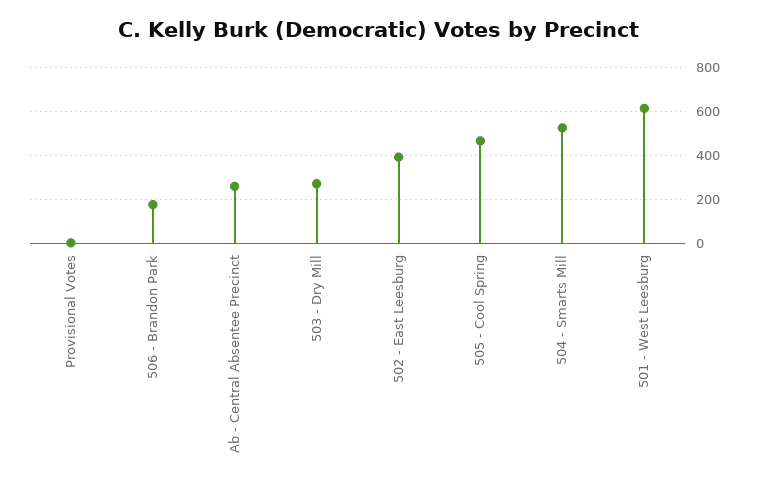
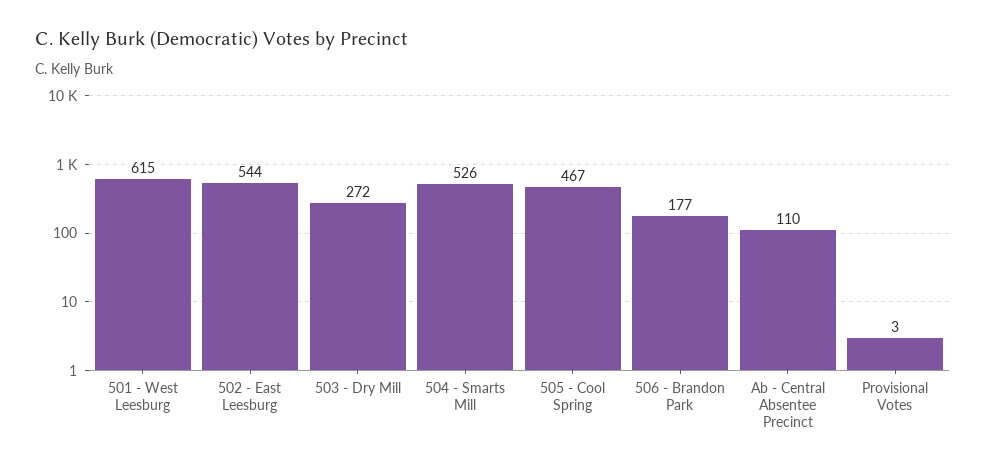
  {
    "Provisional Votes": 3,
    "506 - Brandon Park": 177,
-   "Ab - Central Absentee Precinct": 250,
+   "Ab - Central Absentee Precinct": 110,
    "503 - Dry Mill": 272,
-   "502 - East Leesburg": 400,
+   "502 - East Leesburg": 544,
    "505 - Cool Spring": 467,
    "504 - Smarts Mill": 526,
    "501 - West Leesburg": 615
  }

